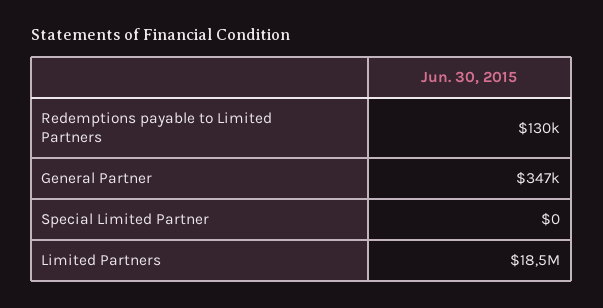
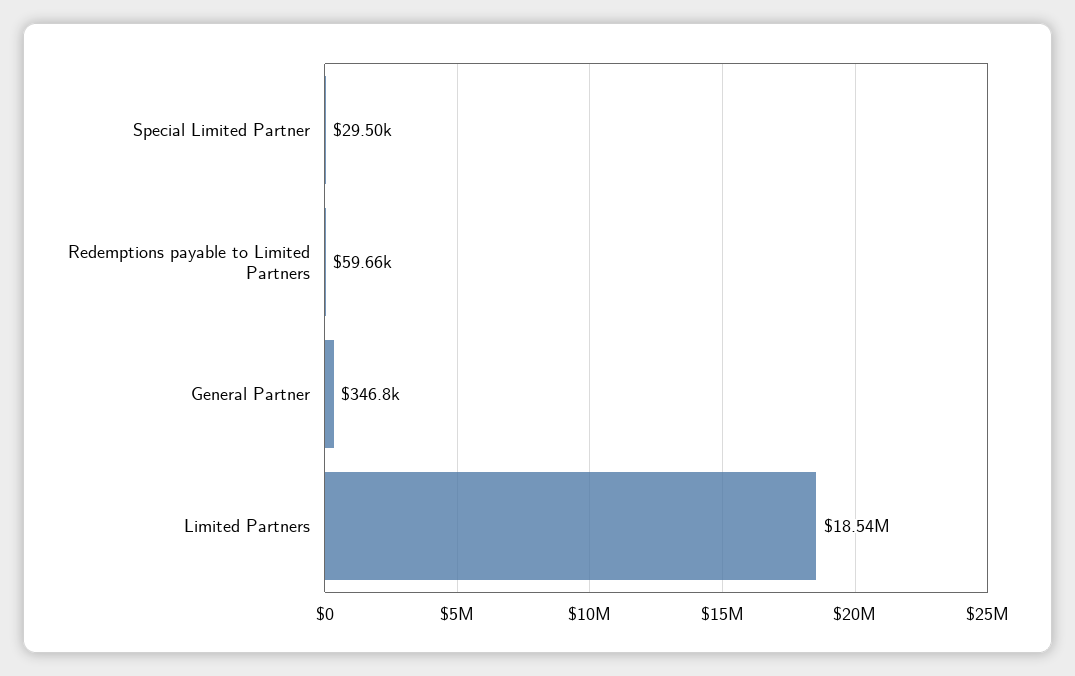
  {
-   "Redemptions payable to Limited Partners": 130000,
+   "Redemptions payable to Limited Partners": 59660,
    "General Partner": 346800,
-   "Special Limited Partner": 0,
+   "Special Limited Partner": 29500,
    "Limited Partners": 18540000
  }

